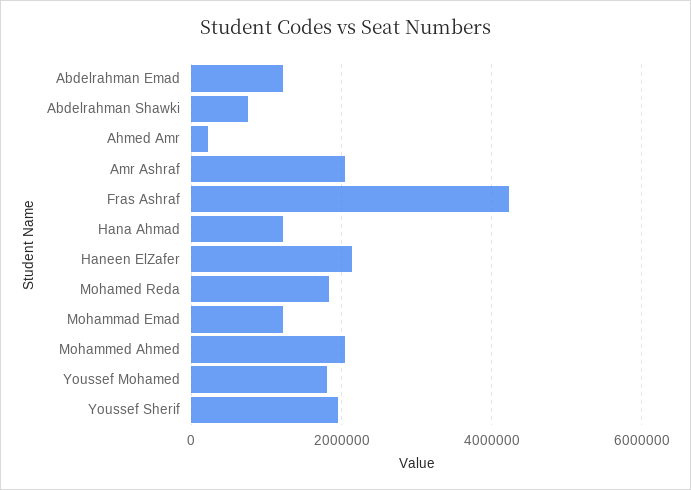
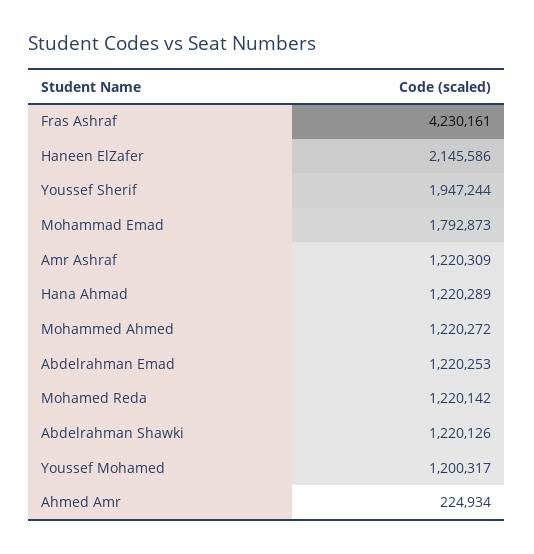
  {
    "Abdelrahman Emad": 1220253,
-   "Abdelrahman Shawki": 800000,
+   "Abdelrahman Shawki": 1220126,
    "Ahmed Amr": 224934,
-   "Amr Ashraf": 2000000,
+   "Amr Ashraf": 1220309,
    "Fras Ashraf": 4230161,
    "Hana Ahmad": 1220289,
    "Haneen ElZafer": 2145586,
-   "Mohamed Reda": 1800000,
+   "Mohamed Reda": 1220142,
-   "Mohammad Emad": 1200000,
+   "Mohammad Emad": 1792873,
-   "Mohammed Ahmed": 2000000,
+   "Mohammed Ahmed": 1220272,
-   "Youssef Mohamed": 1800000,
+   "Youssef Mohamed": 1200317,
    "Youssef Sherif": 1947244
  }

